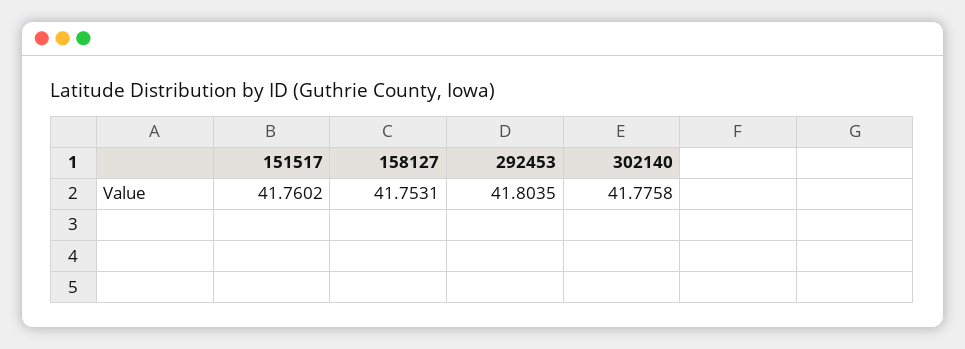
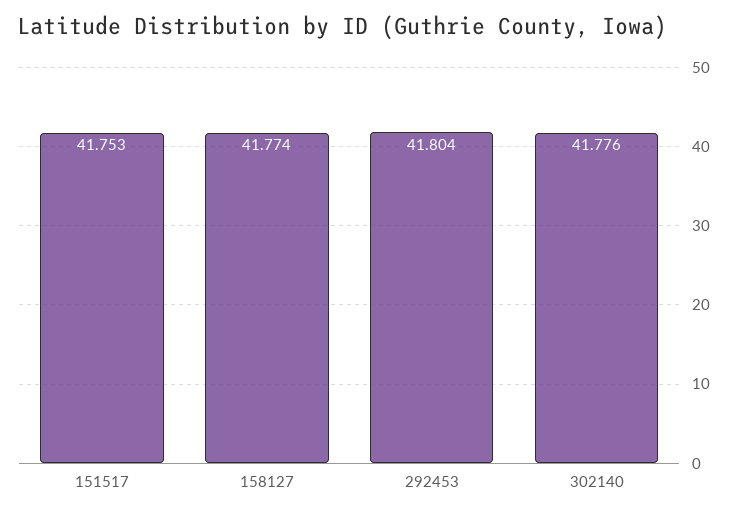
  {
-   "151517": 41.7602,
+   "151517": 41.753,
-   "158127": 41.7531,
+   "158127": 41.774,
    "292453": 41.8035,
    "302140": 41.7758
  }

